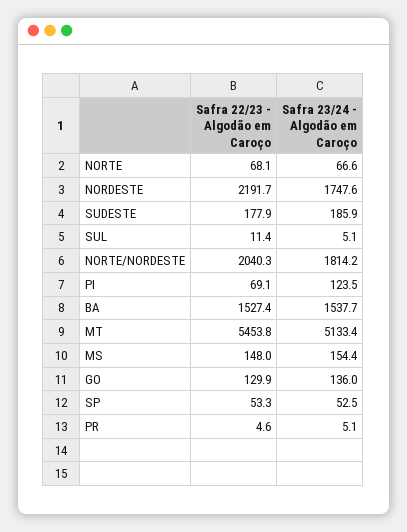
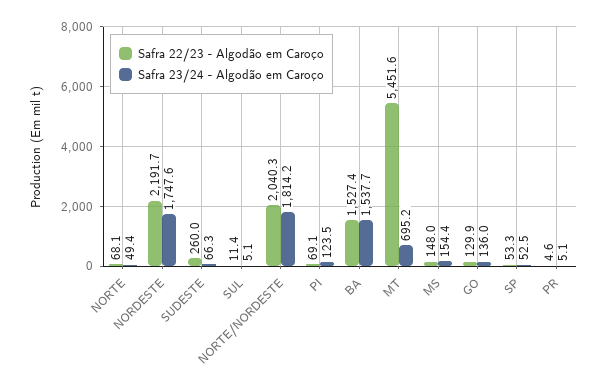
  {
    "Safra 22/23 - Algodão em Caroço": {
      "NORTE": 68.1,
      "NORDESTE": 2191.7,
-     "SUDESTE": 177.9,
+     "SUDESTE": 260,
      "SUL": 11.4,
      "NORTE/NORDESTE": 2040.3,
      "PI": 69.1,
      "BA": 1527.4,
-     "MT": 5453.8,
+     "MT": 5451.6,
      "MS": 148,
      "GO": 129.9,
      "SP": 53.3,
      "PR": 4.6
    },
    "Safra 23/24 - Algodão em Caroço": {
-     "NORTE": 66.6,
+     "NORTE": 49.4,
      "NORDESTE": 1747.6,
-     "SUDESTE": 185.9,
+     "SUDESTE": 66.3,
      "SUL": 5.1,
      "NORTE/NORDESTE": 1814.2,
      "PI": 123.5,
      "BA": 1537.7,
-     "MT": 5133.4,
+     "MT": 695.2,
      "MS": 154.4,
      "GO": 136,
      "SP": 52.5,
      "PR": 5.1
    }
  }

